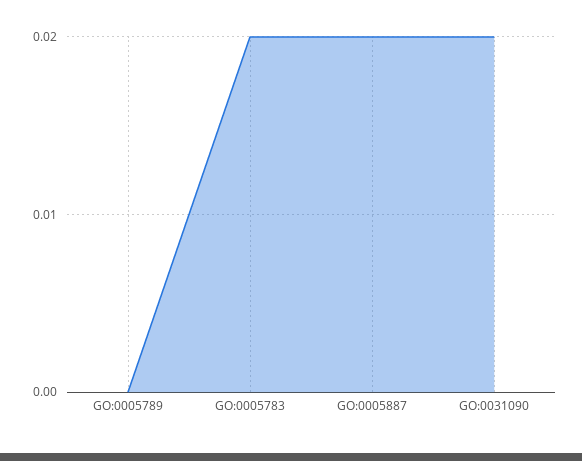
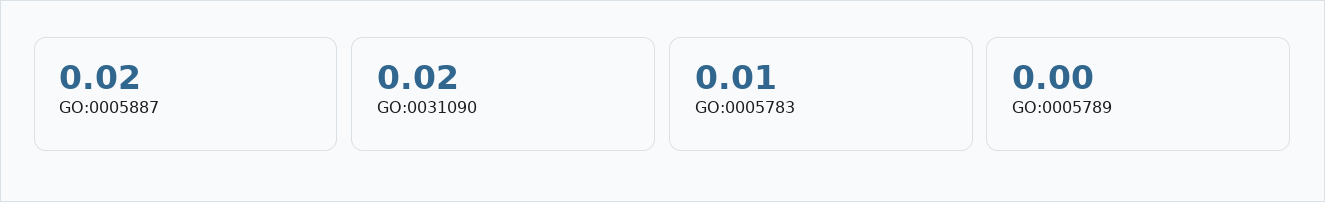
  {
    "GO:0005789": 0,
-   "GO:0005783": 0.02,
+   "GO:0005783": 0.01,
    "GO:0005887": 0.02,
    "GO:0031090": 0.02
  }

